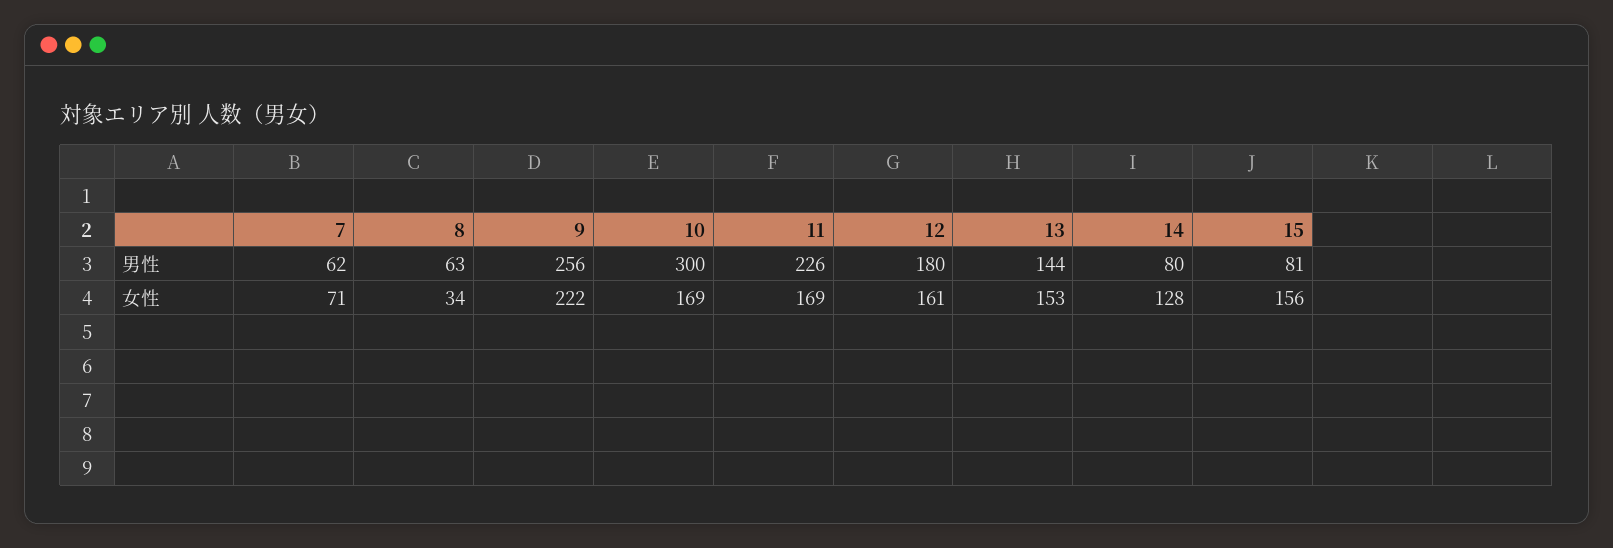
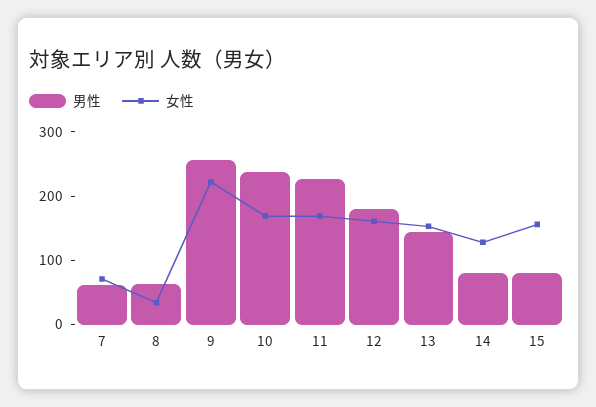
  {
    "男性": {
      "7": 62,
      "8": 63,
      "9": 256,
-     "10": 300,
+     "10": 240,
      "11": 226,
      "12": 180,
      "13": 144,
      "14": 80,
      "15": 81
    },
    "女性": {
      "7": 71,
      "8": 34,
      "9": 222,
      "10": 169,
      "11": 169,
      "12": 161,
      "13": 153,
      "14": 128,
      "15": 156
    }
  }

